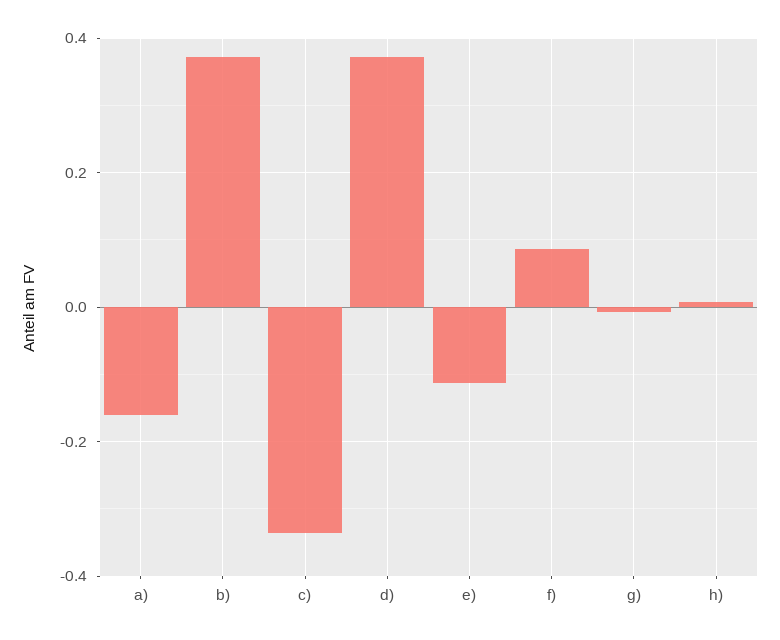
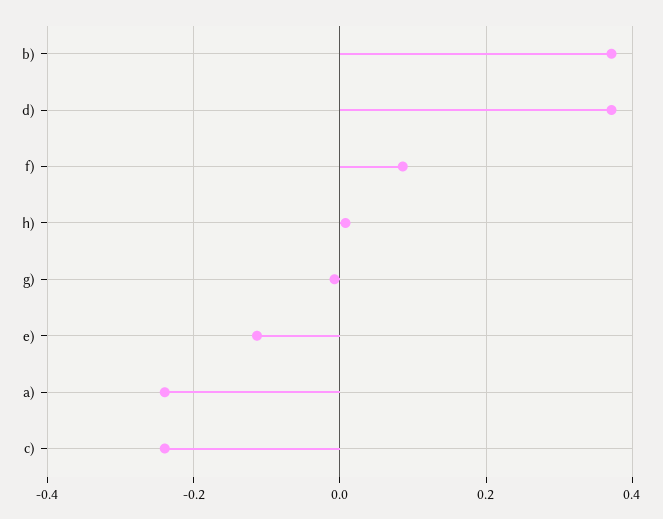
  {
-   "a)": -0.16,
+   "a)": -0.24,
    "b)": 0.38,
-   "c)": -0.34,
+   "c)": -0.24,
    "d)": 0.38,
    "e)": -0.12,
    "f)": 0.08,
    "g)": 0,
    "h)": 0
  }

